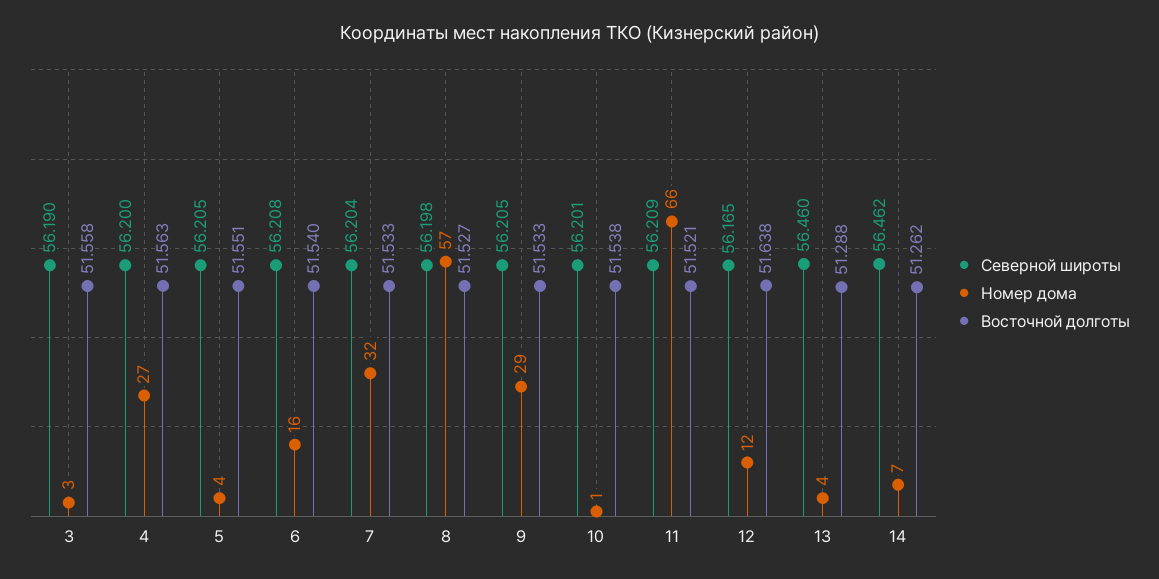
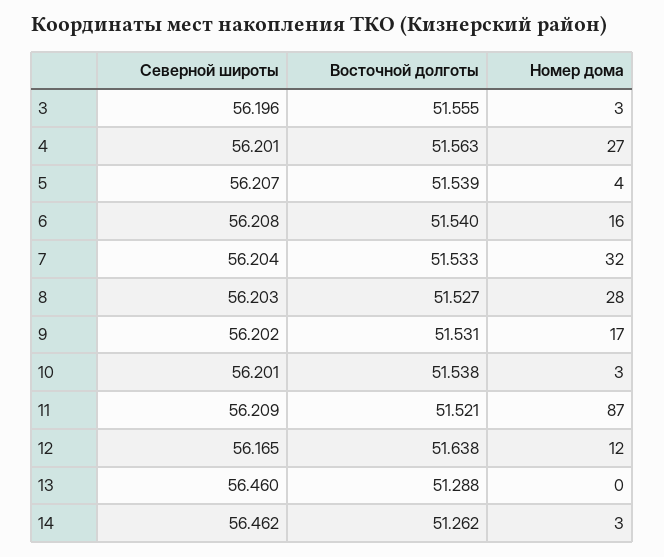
  {
    "Северной широты": {
-     "3": 56.19,
+     "3": 56.196,
-     "4": 56.2,
+     "4": 56.201,
-     "5": 56.205,
+     "5": 56.207,
      "6": 56.208,
      "7": 56.204,
-     "8": 56.198,
+     "8": 56.203,
-     "9": 56.205,
+     "9": 56.202,
      "10": 56.201,
      "11": 56.209,
      "12": 56.165,
      "13": 56.46,
      "14": 56.462
    },
    "Номер дома": {
      "3": 3,
      "4": 27,
      "5": 4,
      "6": 16,
      "7": 32,
-     "8": 57,
+     "8": 28,
-     "9": 29,
+     "9": 17,
-     "10": 1,
+     "10": 3,
-     "11": 66,
+     "11": 87,
      "12": 12,
-     "13": 4,
+     "13": 0,
-     "14": 7
+     "14": 3
    },
    "Восточной долготы": {
-     "3": 51.558,
+     "3": 51.555,
      "4": 51.563,
-     "5": 51.551,
+     "5": 51.539,
      "6": 51.54,
      "7": 51.533,
      "8": 51.527,
-     "9": 51.533,
+     "9": 51.531,
      "10": 51.538,
      "11": 51.521,
      "12": 51.638,
      "13": 51.288,
      "14": 51.262
    }
  }

